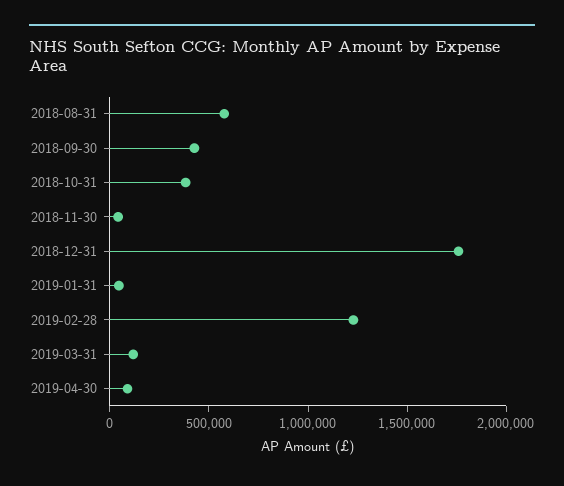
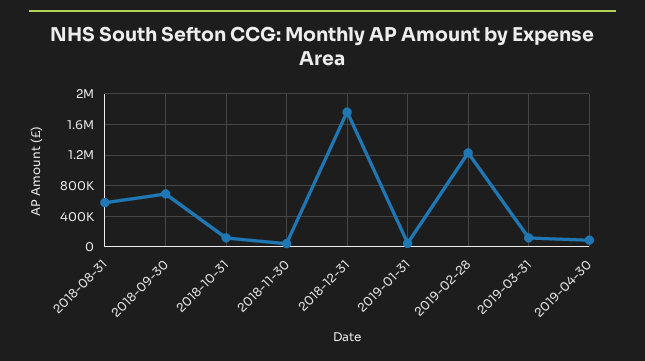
  {
    "2018-08-31": 600000,
-   "2018-09-30": 400000,
+   "2018-09-30": 700000,
-   "2018-10-31": 400000,
+   "2018-10-31": 100000,
    "2018-11-30": 0,
    "2018-12-31": 1800000,
    "2019-01-31": 0,
    "2019-02-28": 1200000,
    "2019-03-31": 100000,
    "2019-04-30": 100000
  }

